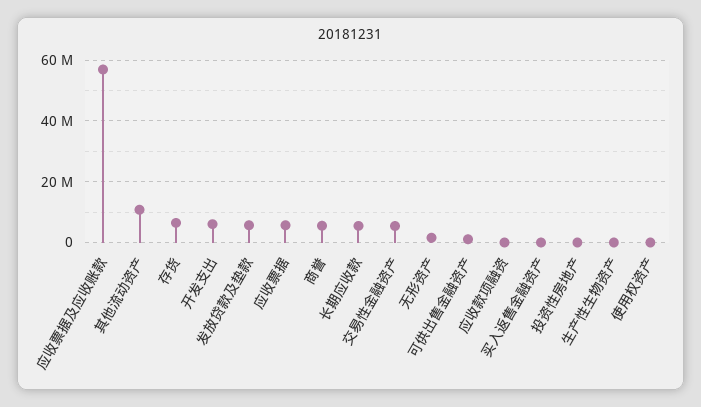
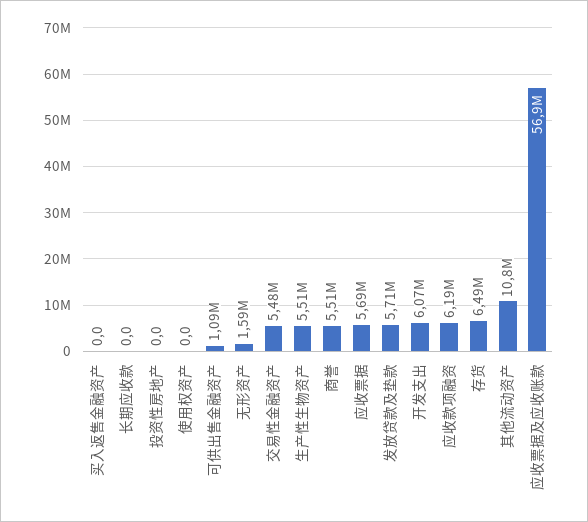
  {
    "应收票据及应收账款": 56900000,
    "其他流动资产": 10800000,
    "存货": 6490000,
    "开发支出": 6070000,
    "发放贷款及垫款": 5710000,
    "应收票据": 5690000,
    "商誉": 5510000,
-   "长期应收款": 6000000,
+   "长期应收款": 0,
    "交易性金融资产": 5480000,
    "无形资产": 1590000,
    "可供出售金融资产": 1090000,
-   "应收款项融资": 0,
+   "应收款项融资": 6190000,
    "买入返售金融资产": 0,
    "投资性房地产": 0,
-   "生产性生物资产": 0,
+   "生产性生物资产": 5510000,
    "使用权资产": 0
  }

